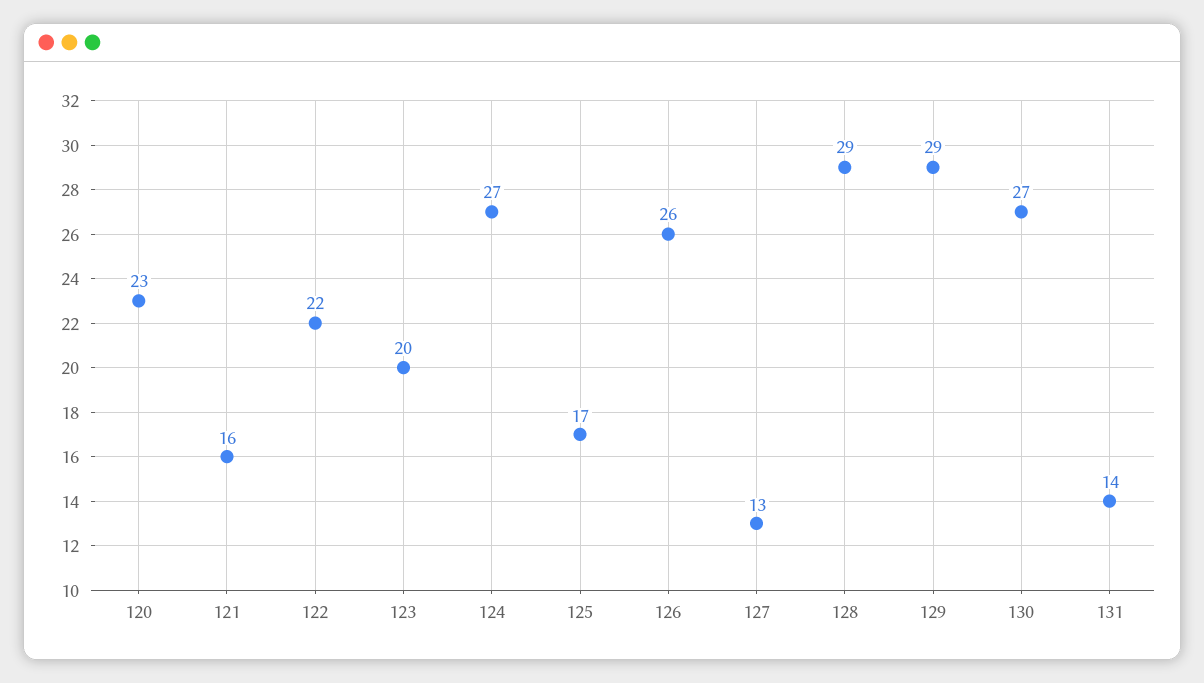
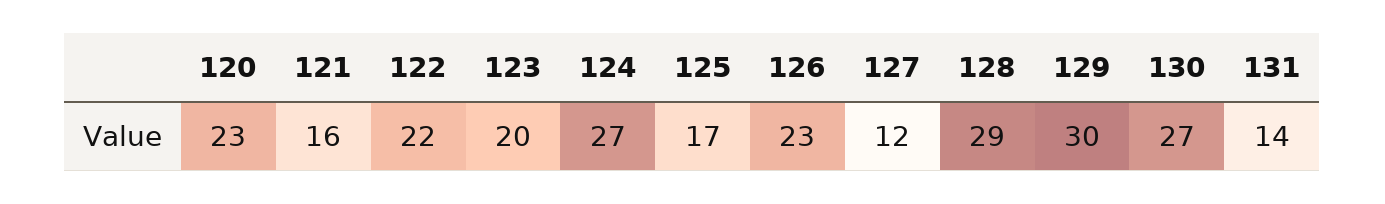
  {
    "120": 23,
    "121": 16,
    "122": 22,
    "123": 20,
    "124": 27,
    "125": 17,
-   "126": 26,
+   "126": 23,
-   "127": 13,
+   "127": 12,
    "128": 29,
-   "129": 29,
+   "129": 30,
    "130": 27,
    "131": 14
  }

